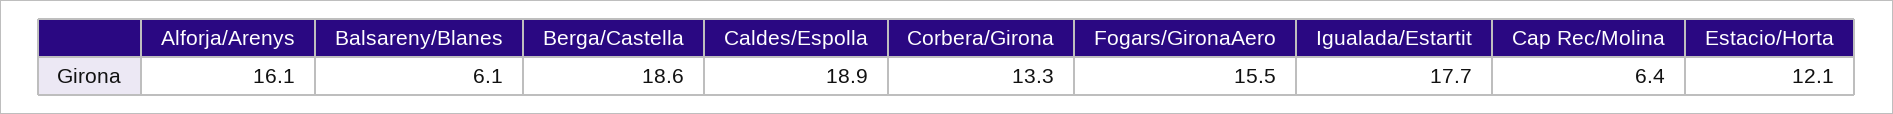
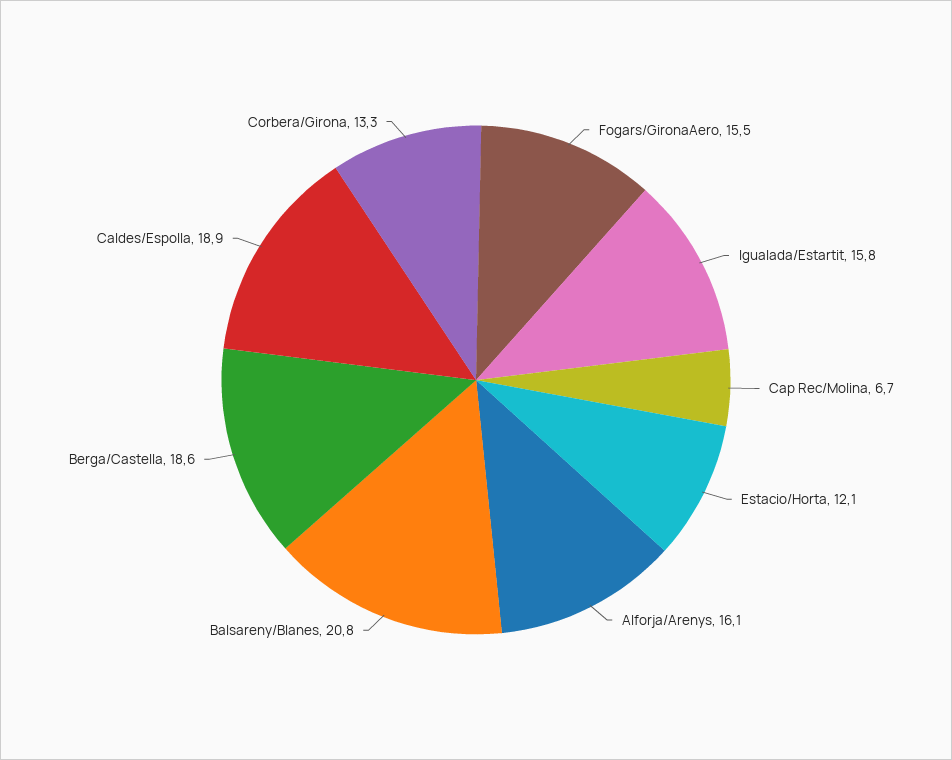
  {
    "Alforja/Arenys": 16.1,
-   "Balsareny/Blanes": 6.1,
+   "Balsareny/Blanes": 20.8,
    "Berga/Castella": 18.6,
    "Caldes/Espolla": 18.9,
    "Corbera/Girona": 13.3,
    "Fogars/GironaAero": 15.5,
-   "Igualada/Estartit": 17.7,
+   "Igualada/Estartit": 15.8,
-   "Cap Rec/Molina": 6.4,
+   "Cap Rec/Molina": 6.7,
    "Estacio/Horta": 12.1
  }

